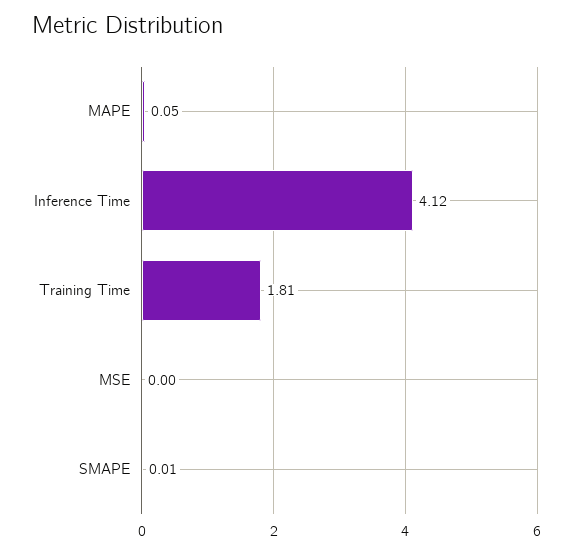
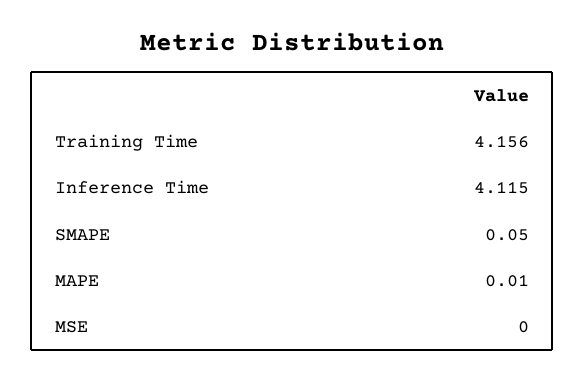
  {
-   "MAPE": 0.05,
+   "MAPE": 0.01,
    "Inference Time": 4.115,
-   "Training Time": 1.81,
+   "Training Time": 4.156,
    "MSE": 0,
-   "SMAPE": 0.01
+   "SMAPE": 0.05
  }

